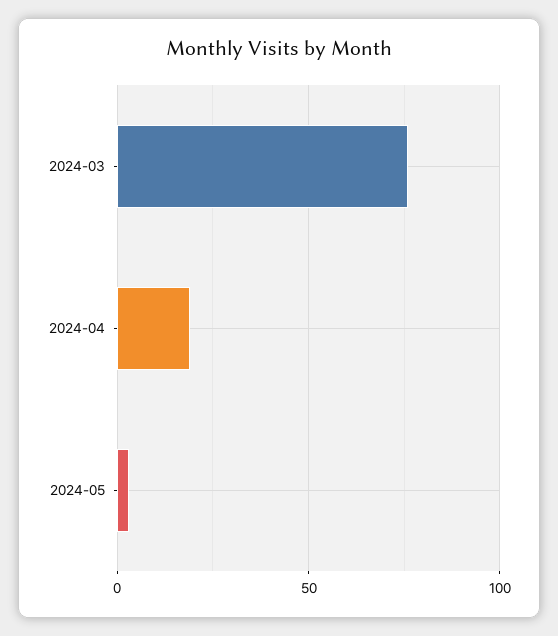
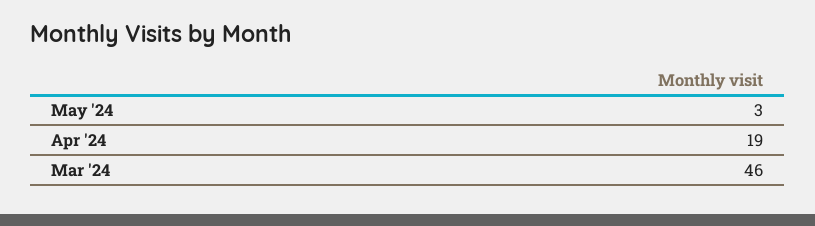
  {
-   "2024-03": 75,
+   "2024-03": 46,
    "2024-04": 19,
    "2024-05": 3
  }

